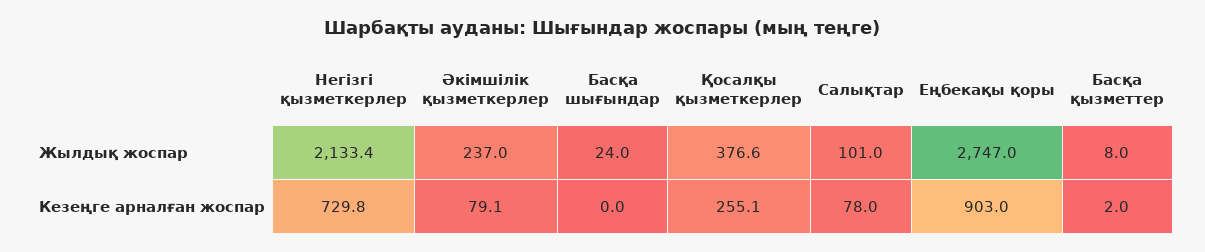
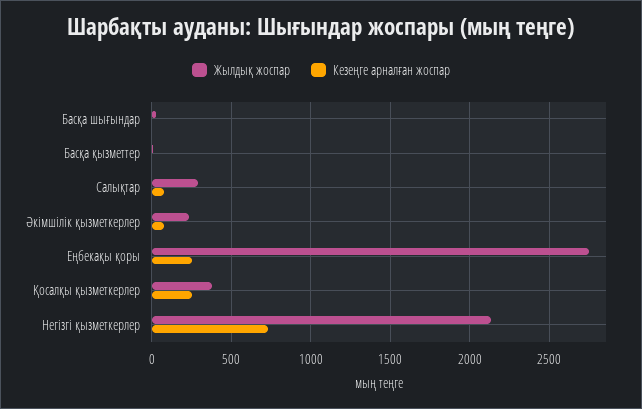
  {
    "Жылдық жоспар": {
      "Негізгі қызметкерлер": 2133.4,
      "Әкімшілік қызметкерлер": 237,
      "Басқа шығындар": 24,
      "Қосалқы қызметкерлер": 376.6,
-     "Салықтар": 101,
+     "Салықтар": 300,
      "Еңбекақы қоры": 2747,
      "Басқа қызметтер": 8
    },
    "Кезеңге арналған жоспар": {
      "Негізгі қызметкерлер": 729.8,
      "Әкімшілік қызметкерлер": 79.1,
      "Басқа шығындар": 0,
      "Қосалқы қызметкерлер": 255.1,
      "Салықтар": 78,
-     "Еңбекақы қоры": 903,
+     "Еңбекақы қоры": 250,
      "Басқа қызметтер": 2
    }
  }

